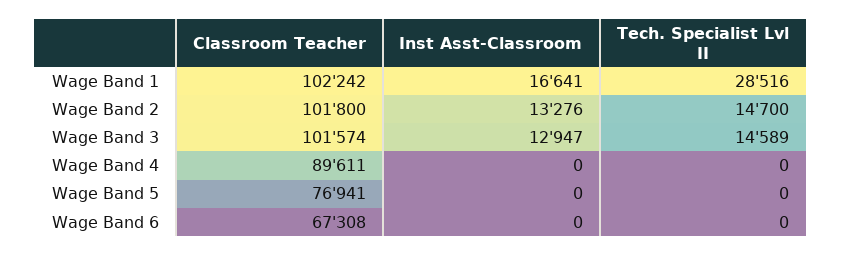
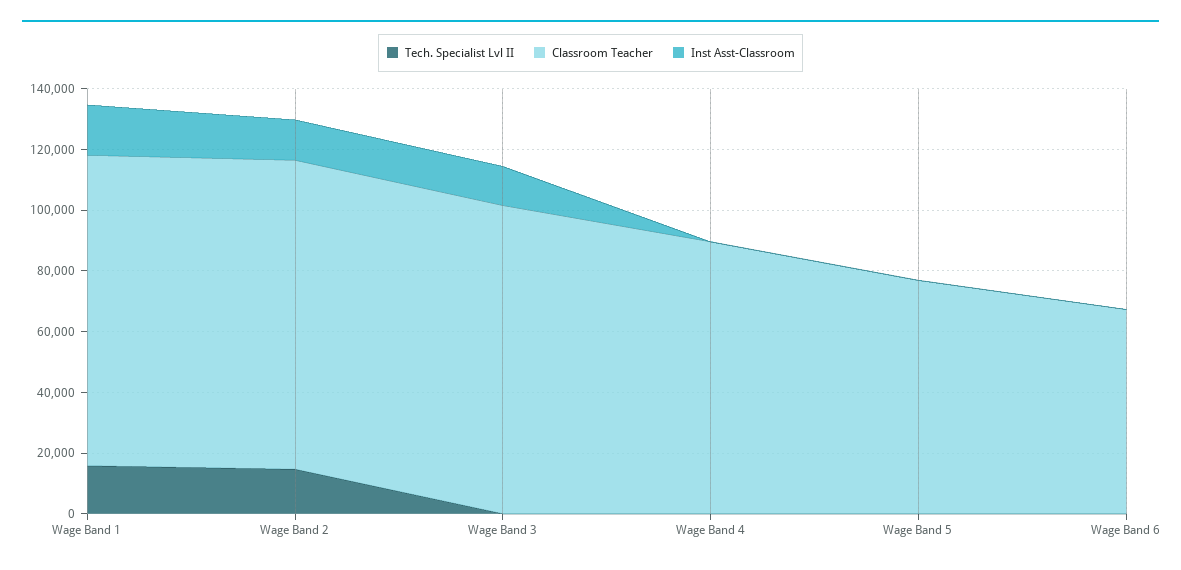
  {
    "Classroom Teacher": {
      "Wage Band 1": 102242,
      "Wage Band 2": 101800,
      "Wage Band 3": 101574,
      "Wage Band 4": 89611,
      "Wage Band 5": 76941,
      "Wage Band 6": 67308
    },
    "Inst Asst-Classroom": {
      "Wage Band 1": 16641,
      "Wage Band 2": 13276,
      "Wage Band 3": 12947,
      "Wage Band 4": 0,
      "Wage Band 5": 0,
      "Wage Band 6": 0
    },
    "Tech. Specialist Lvl II": {
-     "Wage Band 1": 28516,
+     "Wage Band 1": 15000,
      "Wage Band 2": 14700,
-     "Wage Band 3": 14589,
+     "Wage Band 3": 0,
      "Wage Band 4": 0,
      "Wage Band 5": 0,
      "Wage Band 6": 0
    }
  }

